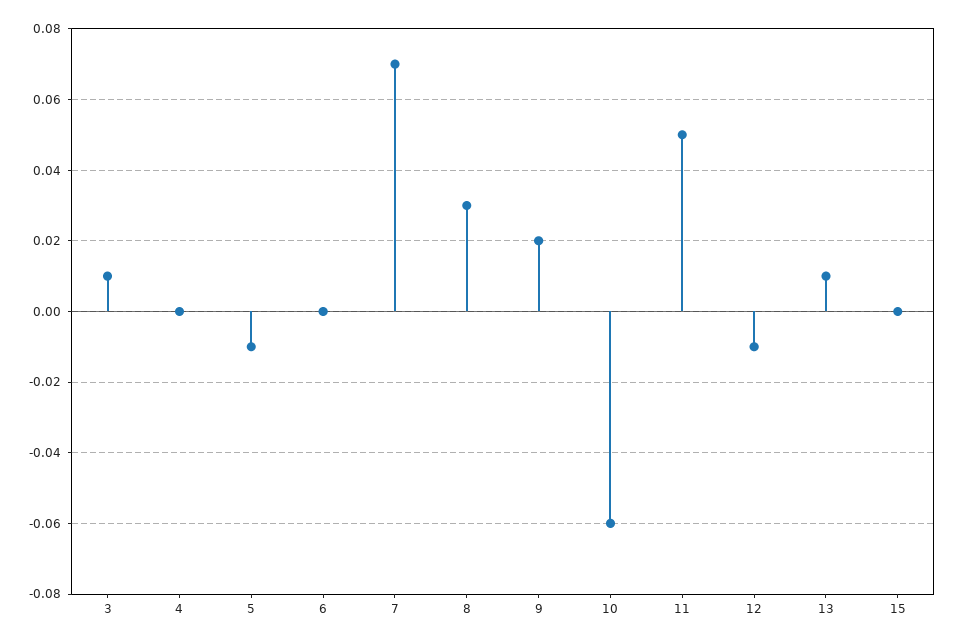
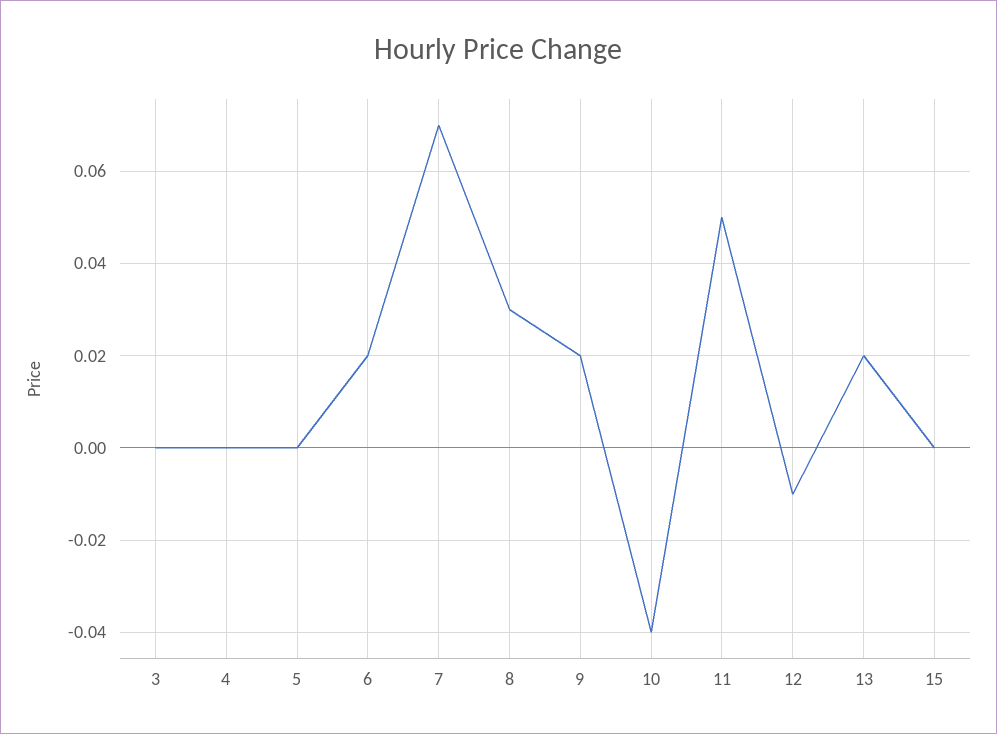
  {
-   "3": 0.01,
+   "3": 0,
    "4": 0,
-   "5": -0.01,
+   "5": 0,
-   "6": 0,
+   "6": 0.02,
    "7": 0.07,
    "8": 0.03,
    "9": 0.02,
-   "10": -0.06,
+   "10": -0.04,
    "11": 0.05,
    "12": -0.01,
-   "13": 0.01,
+   "13": 0.02,
    "15": 0
  }

